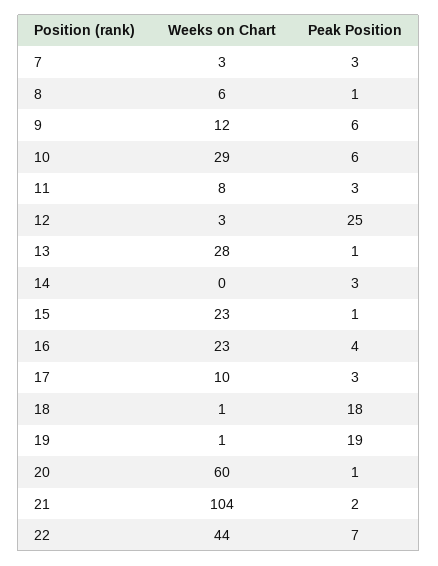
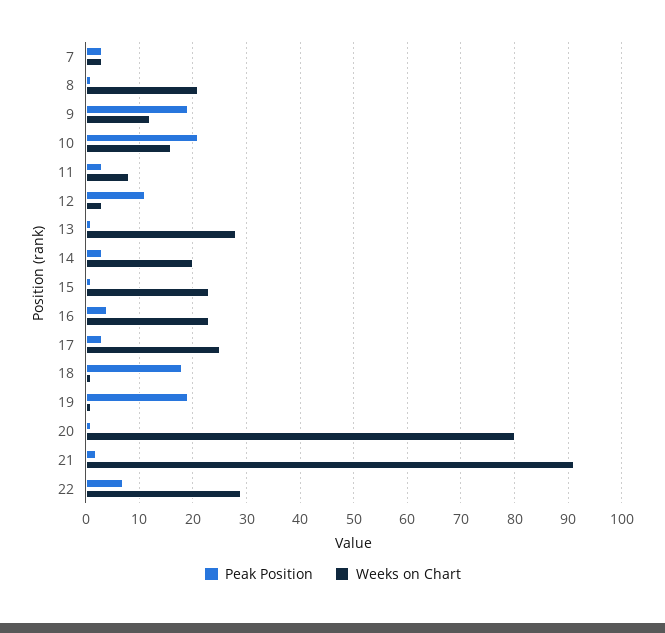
  {
    "Weeks on Chart": {
      "7": 3,
-     "8": 6,
+     "8": 20,
      "9": 12,
-     "10": 29,
+     "10": 15,
      "11": 8,
      "12": 3,
      "13": 28,
-     "14": 0,
+     "14": 20,
      "15": 23,
      "16": 23,
-     "17": 10,
+     "17": 25,
      "18": 1,
      "19": 1,
-     "20": 60,
+     "20": 80,
-     "21": 104,
+     "21": 90,
-     "22": 44
+     "22": 30
    },
    "Peak Position": {
      "7": 3,
      "8": 1,
-     "9": 6,
+     "9": 20,
-     "10": 6,
+     "10": 20,
      "11": 3,
-     "12": 25,
+     "12": 10,
      "13": 1,
      "14": 3,
      "15": 1,
      "16": 4,
      "17": 3,
      "18": 18,
      "19": 19,
      "20": 1,
      "21": 2,
      "22": 7
    }
  }

